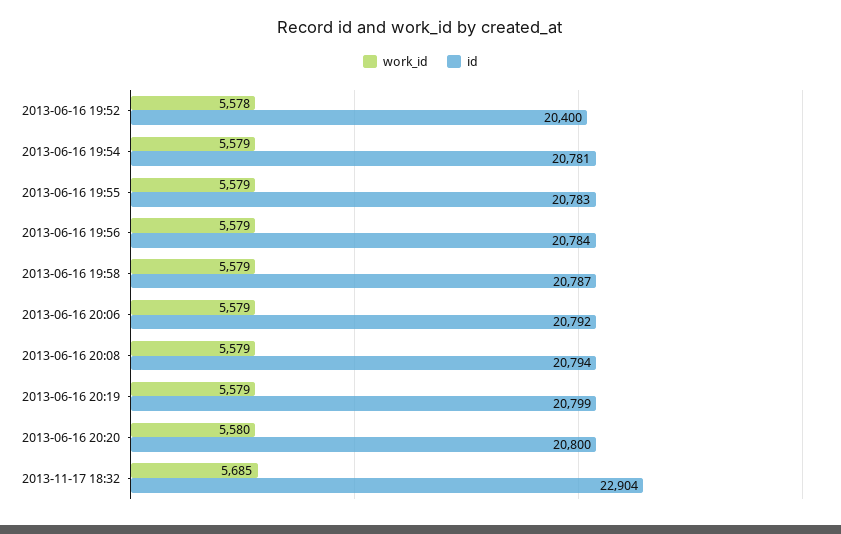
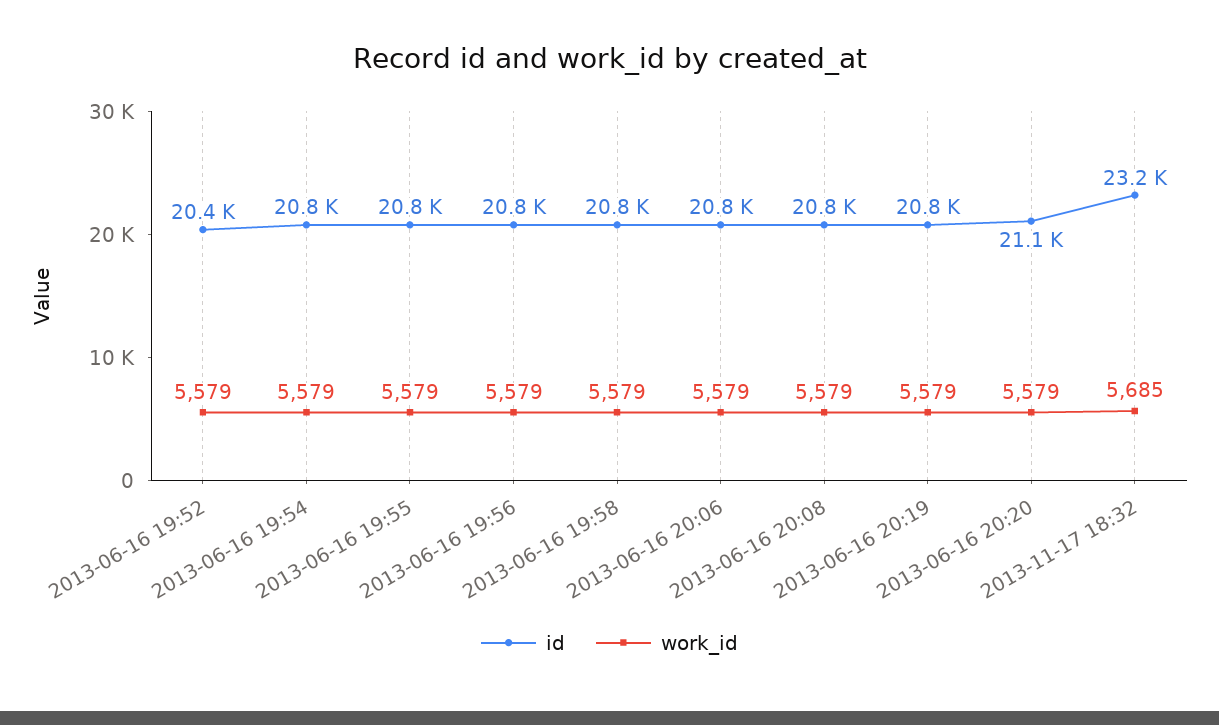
  {
    "work_id": {
-     "2013-06-16 19:52": 5578,
+     "2013-06-16 19:52": 5579,
      "2013-06-16 19:54": 5579,
      "2013-06-16 19:55": 5579,
      "2013-06-16 19:56": 5579,
      "2013-06-16 19:58": 5579,
      "2013-06-16 20:06": 5579,
      "2013-06-16 20:08": 5579,
      "2013-06-16 20:19": 5579,
-     "2013-06-16 20:20": 5580,
+     "2013-06-16 20:20": 5579,
      "2013-11-17 18:32": 5685
    },
    "id": {
      "2013-06-16 19:52": 20400,
      "2013-06-16 19:54": 20781,
      "2013-06-16 19:55": 20783,
      "2013-06-16 19:56": 20784,
      "2013-06-16 19:58": 20787,
      "2013-06-16 20:06": 20792,
      "2013-06-16 20:08": 20794,
      "2013-06-16 20:19": 20799,
-     "2013-06-16 20:20": 20800,
+     "2013-06-16 20:20": 21100,
-     "2013-11-17 18:32": 22904
+     "2013-11-17 18:32": 23200
    }
  }

